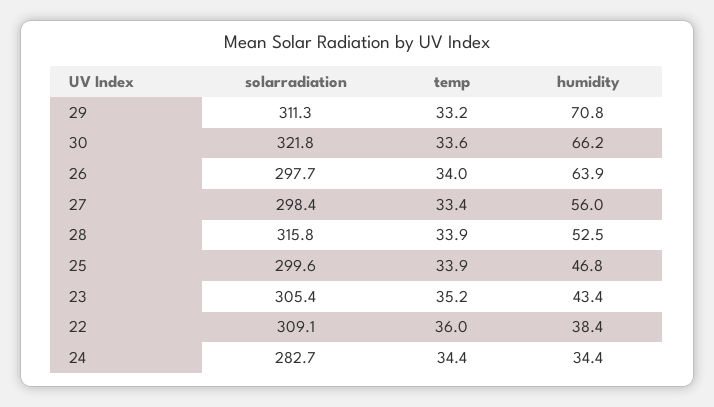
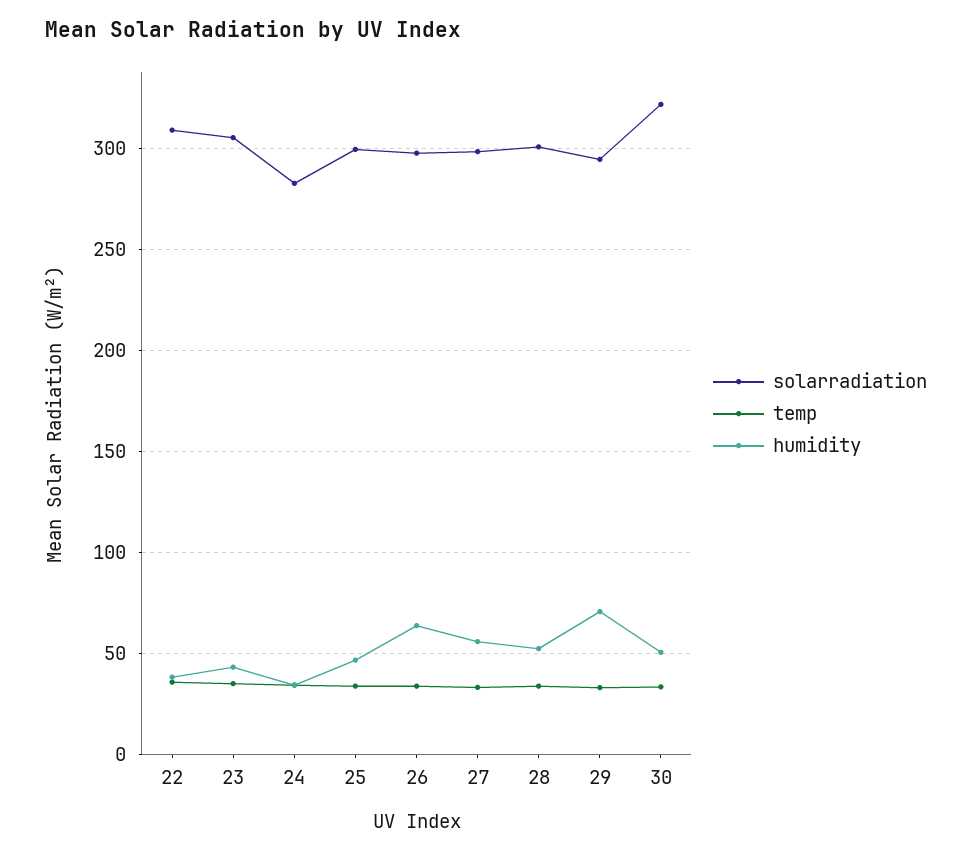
  {
    "solarradiation": {
-     "29": 311.3,
+     "29": 295,
      "30": 321.8,
      "26": 297.7,
      "27": 298.4,
-     "28": 315.8,
+     "28": 300,
      "25": 299.6,
      "23": 305.4,
      "22": 309.1,
      "24": 282.7
    },
    "temp": {
      "29": 33.2,
      "30": 33.6,
      "26": 34,
      "27": 33.4,
      "28": 33.9,
      "25": 33.9,
      "23": 35.2,
      "22": 36,
      "24": 34.4
    },
    "humidity": {
      "29": 70.8,
-     "30": 66.2,
+     "30": 50,
      "26": 63.9,
      "27": 56,
      "28": 52.5,
      "25": 46.8,
      "23": 43.4,
      "22": 38.4,
      "24": 34.4
    }
  }

